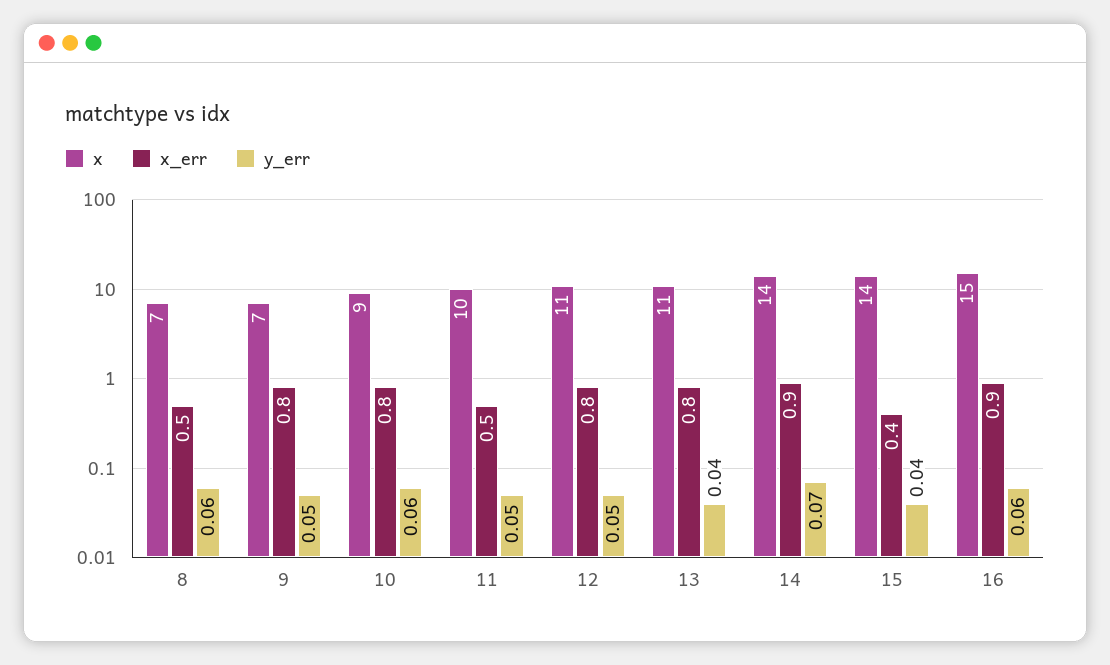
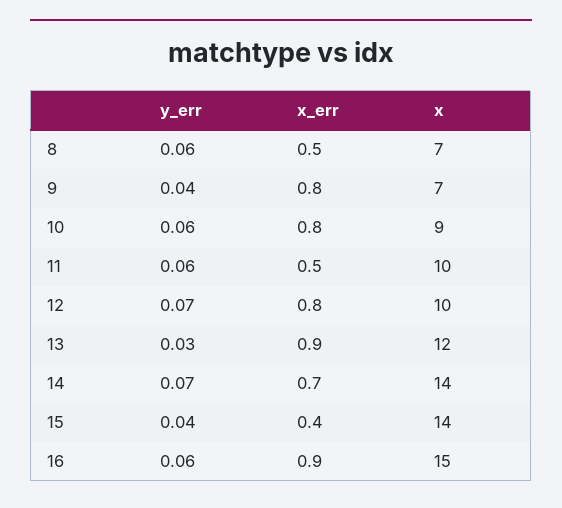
  {
    "x": {
      "8": 7,
      "9": 7,
      "10": 9,
      "11": 10,
-     "12": 11,
+     "12": 10,
-     "13": 11,
+     "13": 12,
      "14": 14,
      "15": 14,
      "16": 15
    },
    "x_err": {
      "8": 0.5,
      "9": 0.8,
      "10": 0.8,
      "11": 0.5,
      "12": 0.8,
-     "13": 0.8,
+     "13": 0.9,
-     "14": 0.9,
+     "14": 0.7,
      "15": 0.4,
      "16": 0.9
    },
    "y_err": {
      "8": 0.06,
-     "9": 0.05,
+     "9": 0.04,
      "10": 0.06,
-     "11": 0.05,
+     "11": 0.06,
-     "12": 0.05,
+     "12": 0.07,
-     "13": 0.04,
+     "13": 0.03,
      "14": 0.07,
      "15": 0.04,
      "16": 0.06
    }
  }

